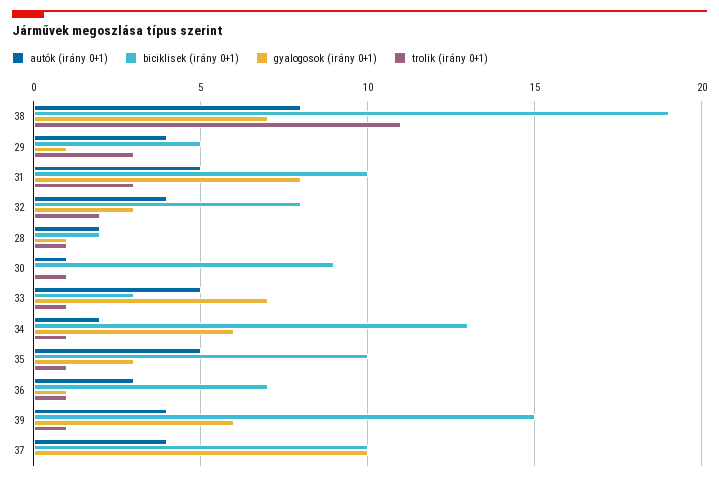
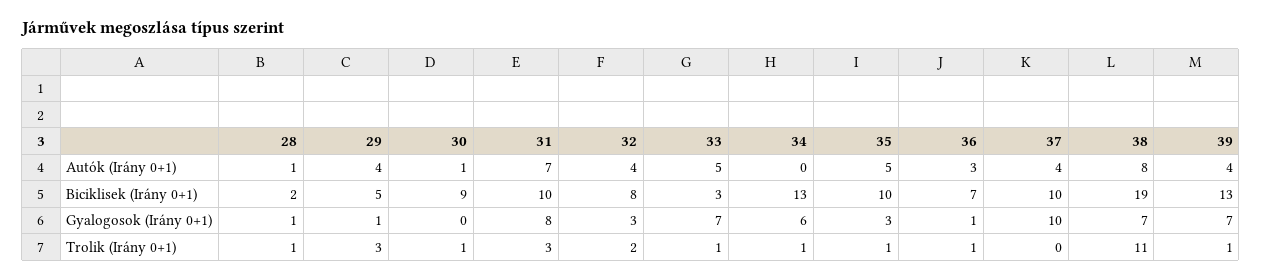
  {
    "autók (irány 0+1)": {
      "38": 8,
      "29": 4,
-     "31": 5,
+     "31": 7,
      "32": 4,
-     "28": 2,
+     "28": 1,
      "30": 1,
      "33": 5,
-     "34": 2,
+     "34": 0,
      "35": 5,
      "36": 3,
      "39": 4,
      "37": 4
    },
    "biciklisek (irány 0+1)": {
      "38": 19,
      "29": 5,
      "31": 10,
      "32": 8,
      "28": 2,
      "30": 9,
      "33": 3,
      "34": 13,
      "35": 10,
      "36": 7,
-     "39": 15,
+     "39": 13,
      "37": 10
    },
    "gyalogosok (irány 0+1)": {
      "38": 7,
      "29": 1,
      "31": 8,
      "32": 3,
      "28": 1,
      "30": 0,
      "33": 7,
      "34": 6,
      "35": 3,
      "36": 1,
-     "39": 6,
+     "39": 7,
      "37": 10
    },
    "trolik (irány 0+1)": {
      "38": 11,
      "29": 3,
      "31": 3,
      "32": 2,
      "28": 1,
      "30": 1,
      "33": 1,
      "34": 1,
      "35": 1,
      "36": 1,
      "39": 1,
      "37": 0
    }
  }

